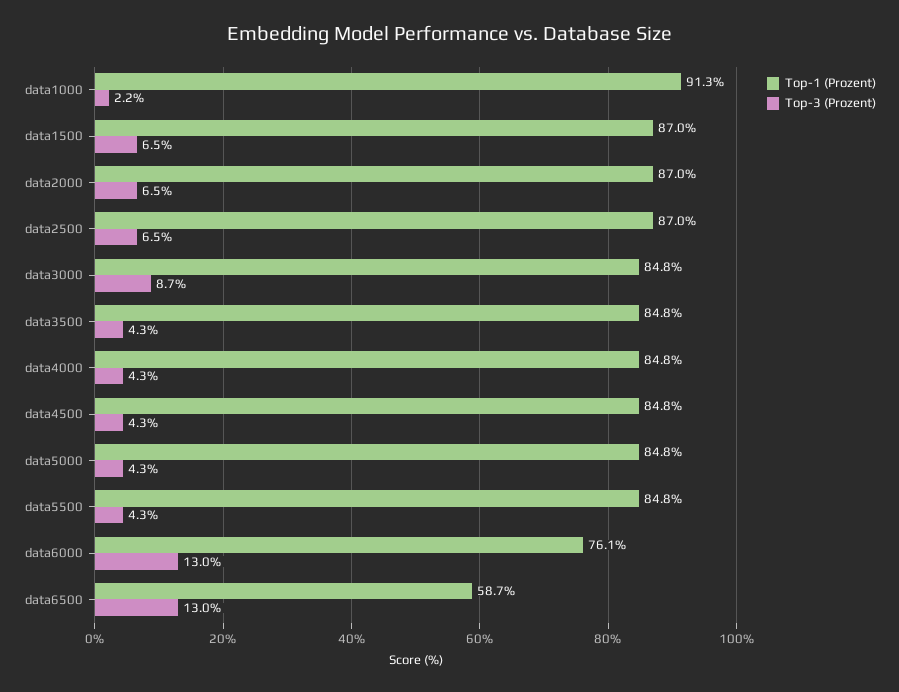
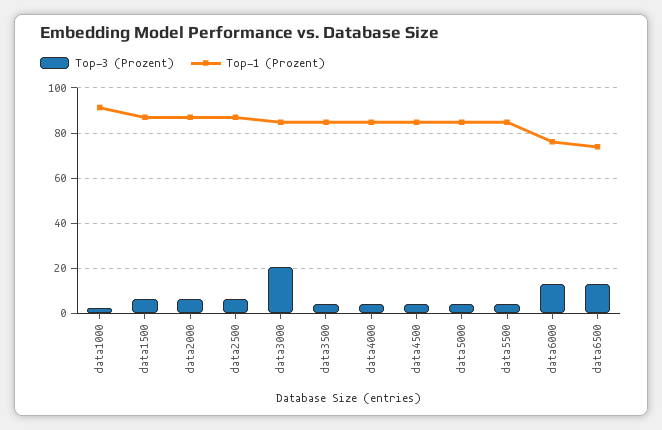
  {
    "Top-1 (Prozent)": {
      "data1000": 91.3,
      "data1500": 87,
      "data2000": 87,
      "data2500": 87,
      "data3000": 84.8,
      "data3500": 84.8,
      "data4000": 84.8,
      "data4500": 84.8,
      "data5000": 84.8,
      "data5500": 84.8,
      "data6000": 76.1,
-     "data6500": 58.7
+     "data6500": 75
    },
    "Top-3 (Prozent)": {
      "data1000": 2.2,
      "data1500": 6.5,
      "data2000": 6.5,
      "data2500": 6.5,
-     "data3000": 8.7,
+     "data3000": 20,
      "data3500": 4.3,
      "data4000": 4.3,
      "data4500": 4.3,
      "data5000": 4.3,
      "data5500": 4.3,
      "data6000": 13,
      "data6500": 13
    }
  }

